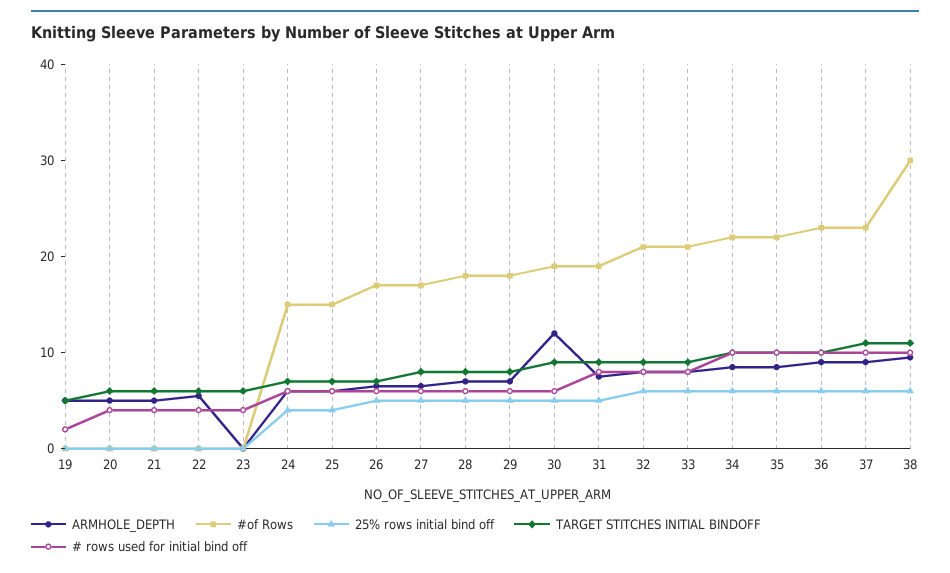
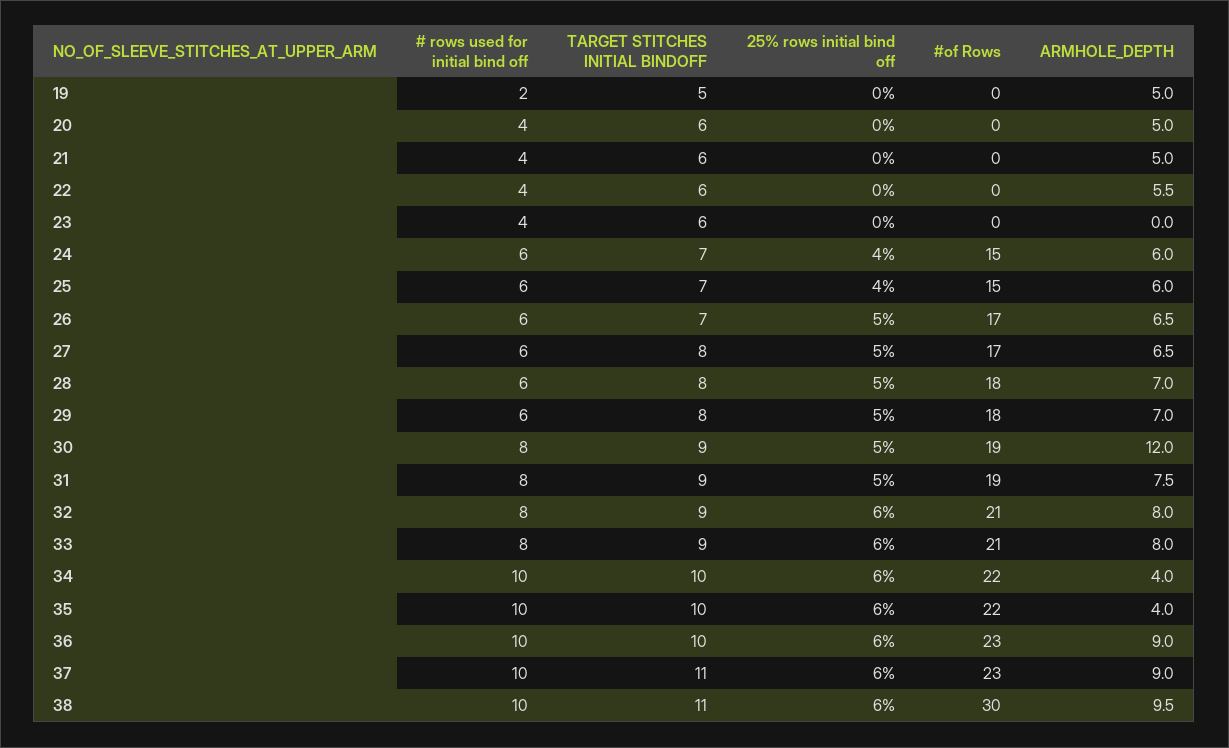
  {
    "ARMHOLE_DEPTH": {
      "19": 5,
      "20": 5,
      "21": 5,
      "22": 5.5,
      "23": 0,
      "24": 6,
      "25": 6,
      "26": 6.5,
      "27": 6.5,
      "28": 7,
      "29": 7,
      "30": 12,
      "31": 7.5,
      "32": 8,
      "33": 8,
-     "34": 8,
+     "34": 4,
-     "35": 8,
+     "35": 4,
      "36": 9,
      "37": 9,
      "38": 9.5
    },
    "#of Rows": {
      "19": 0,
      "20": 0,
      "21": 0,
      "22": 0,
      "23": 0,
      "24": 15,
      "25": 15,
      "26": 17,
      "27": 17,
      "28": 18,
      "29": 18,
      "30": 19,
      "31": 19,
      "32": 21,
      "33": 21,
      "34": 22,
      "35": 22,
      "36": 23,
      "37": 23,
      "38": 30
    },
    "25% rows initial bind off": {
      "19": 0,
      "20": 0,
      "21": 0,
      "22": 0,
      "23": 0,
      "24": 4,
      "25": 4,
      "26": 5,
      "27": 5,
      "28": 5,
      "29": 5,
      "30": 5,
      "31": 5,
      "32": 6,
      "33": 6,
      "34": 6,
      "35": 6,
      "36": 6,
      "37": 6,
      "38": 6
    },
    "TARGET STITCHES INITIAL BINDOFF": {
      "19": 5,
      "20": 6,
      "21": 6,
      "22": 6,
      "23": 6,
      "24": 7,
      "25": 7,
      "26": 7,
      "27": 8,
      "28": 8,
      "29": 8,
      "30": 9,
      "31": 9,
      "32": 9,
      "33": 9,
      "34": 10,
      "35": 10,
      "36": 10,
      "37": 11,
      "38": 11
    },
    "# rows used for initial bind off": {
      "19": 2,
      "20": 4,
      "21": 4,
      "22": 4,
      "23": 4,
      "24": 6,
      "25": 6,
      "26": 6,
      "27": 6,
      "28": 6,
      "29": 6,
-     "30": 6,
+     "30": 8,
      "31": 8,
      "32": 8,
      "33": 8,
      "34": 10,
      "35": 10,
      "36": 10,
      "37": 10,
      "38": 10
    }
  }

